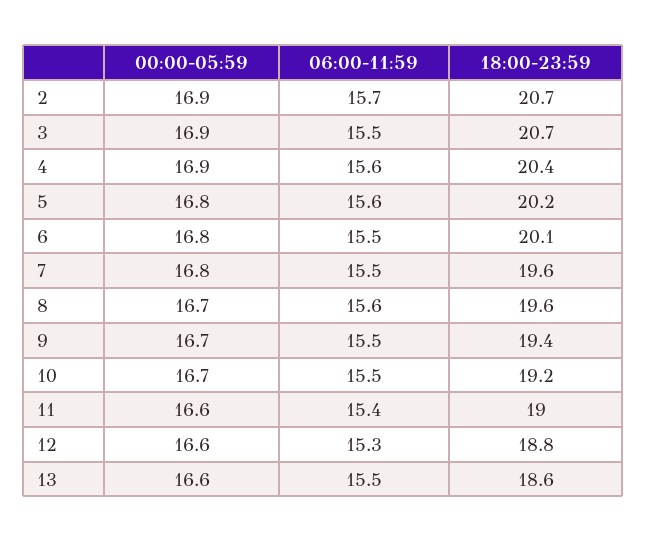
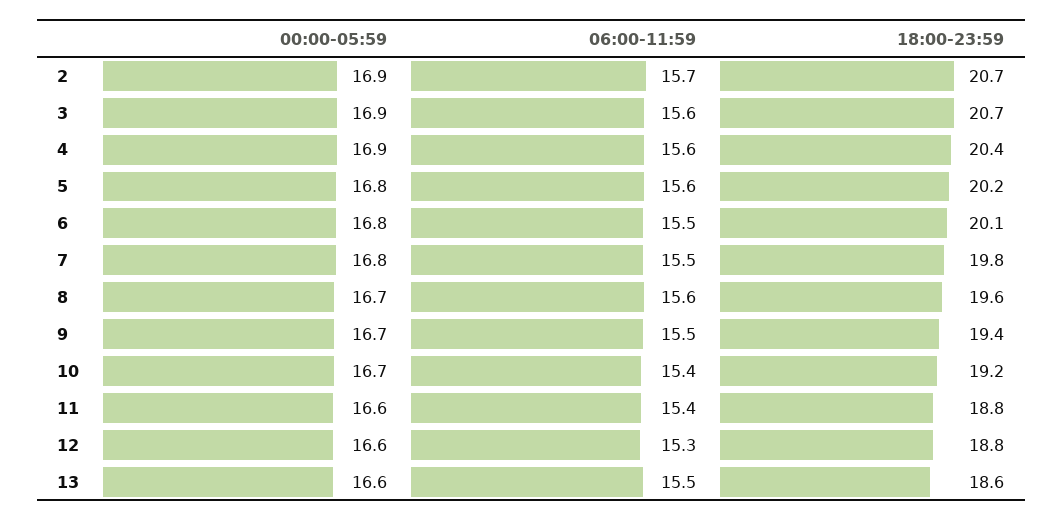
  {
    "00:00-05:59": {
      "2": 16.9,
      "3": 16.9,
      "4": 16.9,
      "5": 16.8,
      "6": 16.8,
      "7": 16.8,
      "8": 16.7,
      "9": 16.7,
      "10": 16.7,
      "11": 16.6,
      "12": 16.6,
      "13": 16.6
    },
    "06:00-11:59": {
      "2": 15.7,
-     "3": 15.5,
+     "3": 15.6,
      "4": 15.6,
      "5": 15.6,
      "6": 15.5,
      "7": 15.5,
      "8": 15.6,
      "9": 15.5,
-     "10": 15.5,
+     "10": 15.4,
      "11": 15.4,
      "12": 15.3,
      "13": 15.5
    },
    "18:00-23:59": {
      "2": 20.7,
      "3": 20.7,
      "4": 20.4,
      "5": 20.2,
      "6": 20.1,
-     "7": 19.6,
+     "7": 19.8,
      "8": 19.6,
      "9": 19.4,
      "10": 19.2,
-     "11": 19,
+     "11": 18.8,
      "12": 18.8,
      "13": 18.6
    }
  }

